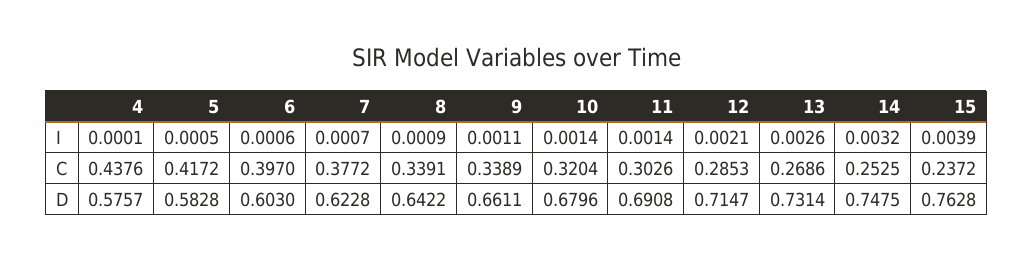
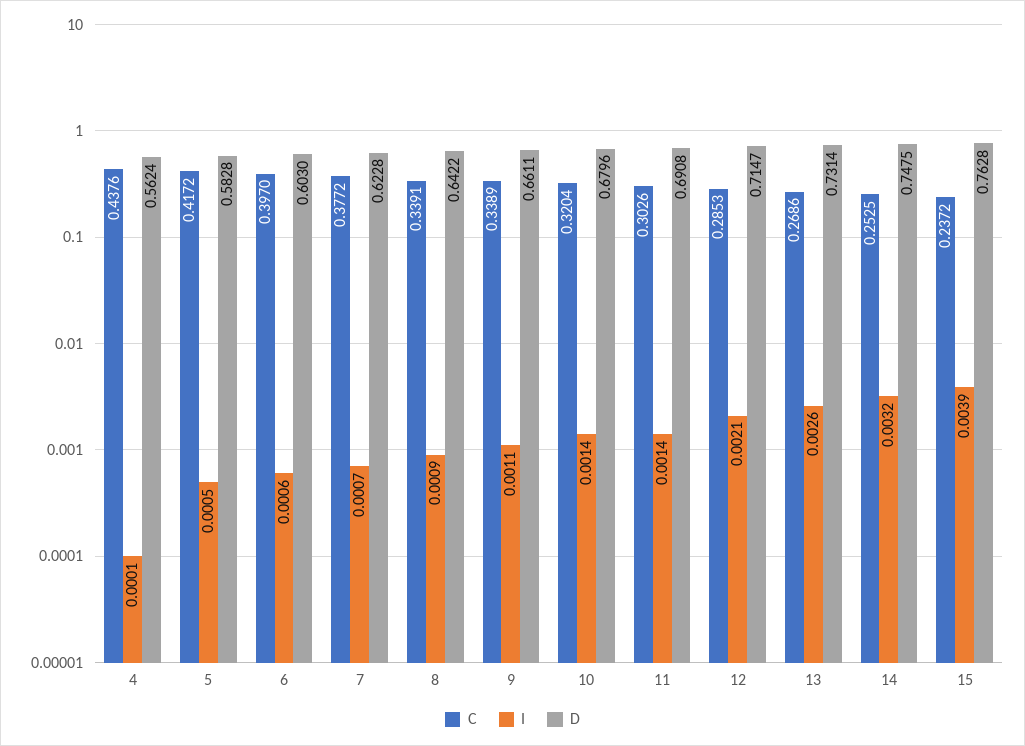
  {
    "I": {
      "4": 0.0001,
      "5": 0.0005,
      "6": 0.0006,
      "7": 0.0007,
      "8": 0.0009,
      "9": 0.0011,
      "10": 0.0014,
      "11": 0.0014,
      "12": 0.0021,
      "13": 0.0026,
      "14": 0.0032,
      "15": 0.0039
    },
    "C": {
      "4": 0.4376,
      "5": 0.4172,
      "6": 0.397,
      "7": 0.3772,
      "8": 0.3391,
      "9": 0.3389,
      "10": 0.3204,
      "11": 0.3026,
      "12": 0.2853,
      "13": 0.2686,
      "14": 0.2525,
      "15": 0.2372
    },
    "D": {
-     "4": 0.5757,
+     "4": 0.5624,
      "5": 0.5828,
      "6": 0.603,
      "7": 0.6228,
      "8": 0.6422,
      "9": 0.6611,
      "10": 0.6796,
      "11": 0.6908,
      "12": 0.7147,
      "13": 0.7314,
      "14": 0.7475,
      "15": 0.7628
    }
  }

